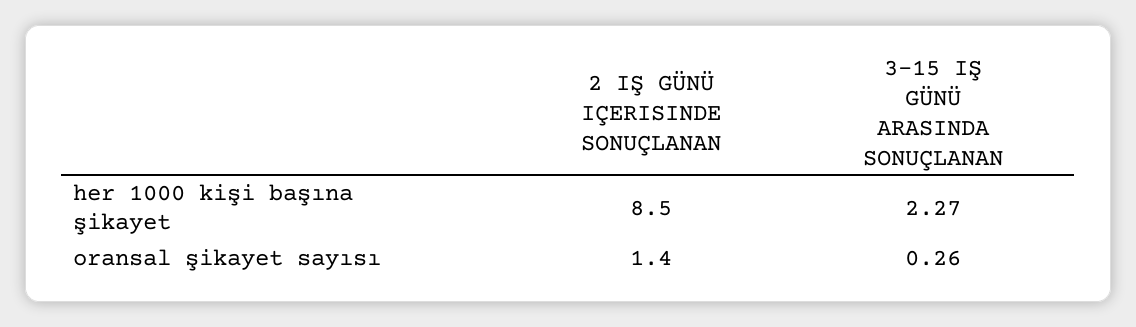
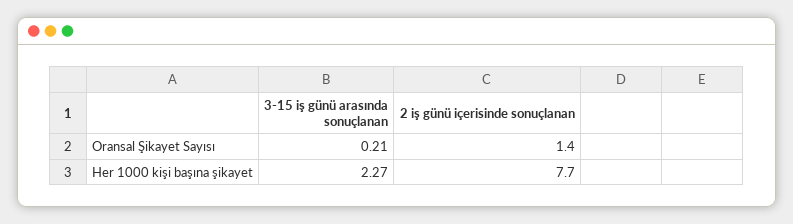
  {
    "2 IŞ GÜNÜ IÇERISINDE SONUÇLANAN": {
-     "her 1000 kişi başına şikayet": 8.5,
+     "her 1000 kişi başına şikayet": 7.7,
      "oransal şikayet sayısı": 1.4
    },
    "3-15 IŞ GÜNÜ ARASINDA SONUÇLANAN": {
      "her 1000 kişi başına şikayet": 2.27,
-     "oransal şikayet sayısı": 0.26
+     "oransal şikayet sayısı": 0.21
    }
  }

